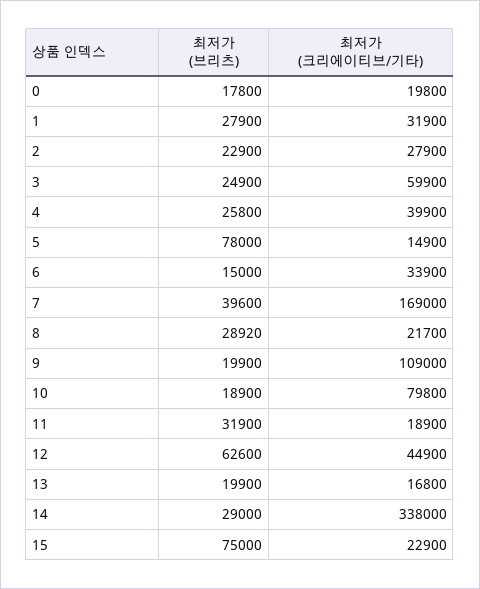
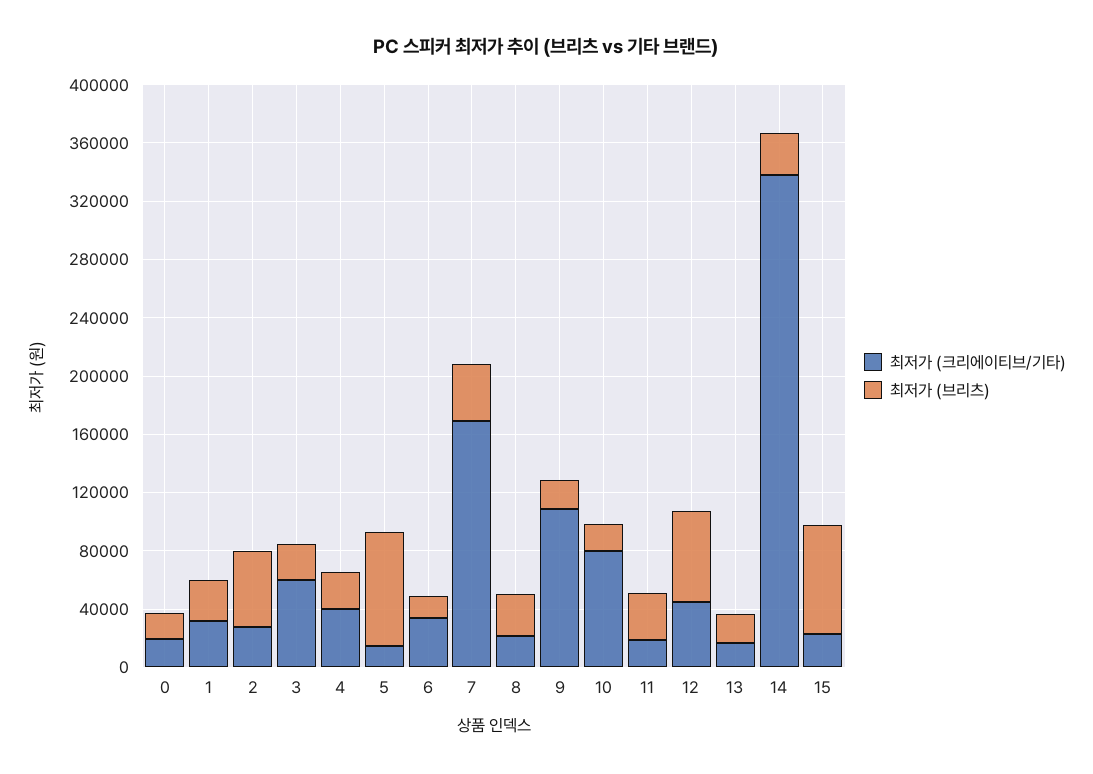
  {
    "최저가 (브리츠)": {
      "0": 17800,
      "1": 27900,
-     "2": 22900,
+     "2": 50000,
      "3": 24900,
      "4": 25800,
      "5": 78000,
      "6": 15000,
      "7": 39600,
      "8": 28920,
      "9": 19900,
      "10": 18900,
      "11": 31900,
      "12": 62600,
      "13": 19900,
      "14": 29000,
      "15": 75000
    },
    "최저가 (크리에이티브/기타)": {
      "0": 19800,
      "1": 31900,
      "2": 27900,
      "3": 59900,
      "4": 39900,
      "5": 14900,
      "6": 33900,
      "7": 169000,
      "8": 21700,
      "9": 109000,
      "10": 79800,
      "11": 18900,
      "12": 44900,
      "13": 16800,
      "14": 338000,
      "15": 22900
    }
  }

